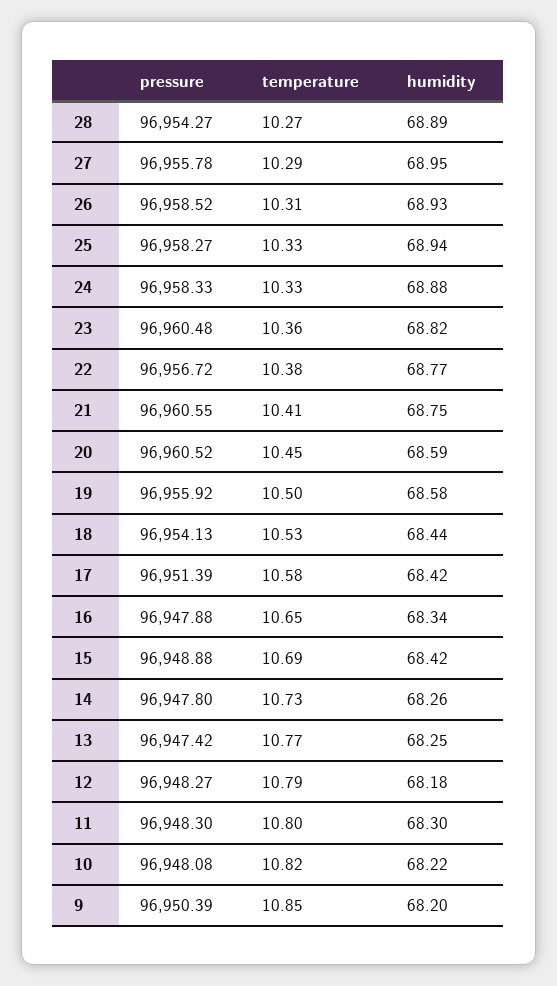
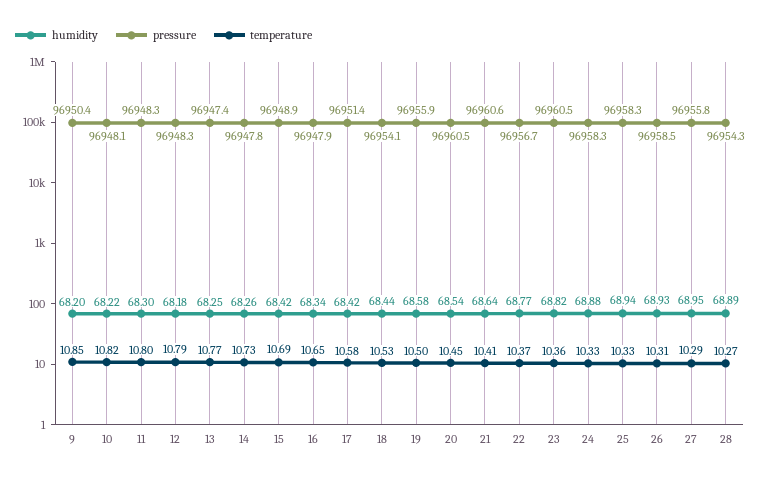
  {
    "pressure": {
      "28": 96954.27,
      "27": 96955.78,
      "26": 96958.52,
      "25": 96958.27,
      "24": 96958.33,
      "23": 96960.48,
      "22": 96956.72,
      "21": 96960.55,
      "20": 96960.52,
      "19": 96955.92,
      "18": 96954.13,
      "17": 96951.39,
      "16": 96947.88,
      "15": 96948.88,
      "14": 96947.8,
      "13": 96947.42,
      "12": 96948.27,
      "11": 96948.3,
      "10": 96948.08,
      "9": 96950.39
    },
    "temperature": {
      "28": 10.27,
      "27": 10.29,
      "26": 10.31,
      "25": 10.33,
      "24": 10.33,
      "23": 10.36,
-     "22": 10.38,
+     "22": 10.37,
      "21": 10.41,
      "20": 10.45,
      "19": 10.5,
      "18": 10.53,
      "17": 10.58,
      "16": 10.65,
      "15": 10.69,
      "14": 10.73,
      "13": 10.77,
      "12": 10.79,
      "11": 10.8,
      "10": 10.82,
      "9": 10.85
    },
    "humidity": {
      "28": 68.89,
      "27": 68.95,
      "26": 68.93,
      "25": 68.94,
      "24": 68.88,
      "23": 68.82,
      "22": 68.77,
-     "21": 68.75,
+     "21": 68.64,
-     "20": 68.59,
+     "20": 68.54,
      "19": 68.58,
      "18": 68.44,
      "17": 68.42,
      "16": 68.34,
      "15": 68.42,
      "14": 68.26,
      "13": 68.25,
      "12": 68.18,
      "11": 68.3,
      "10": 68.22,
      "9": 68.2
    }
  }

